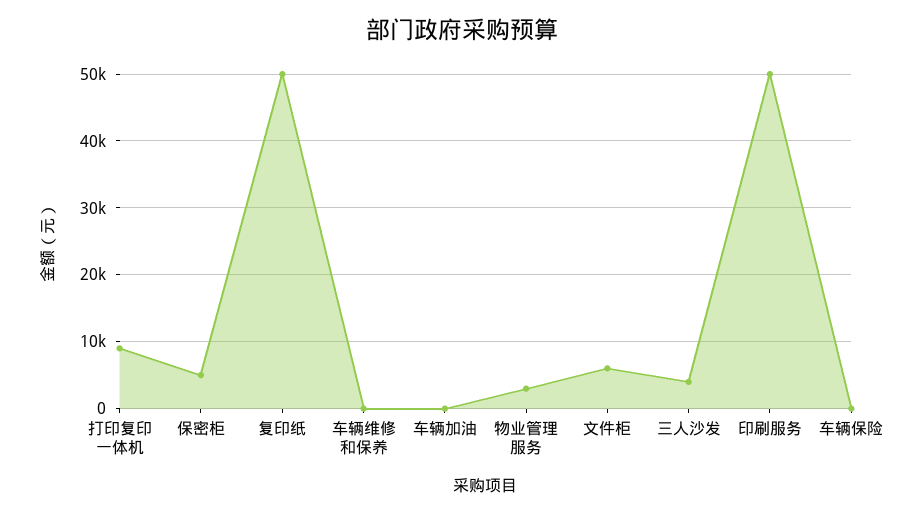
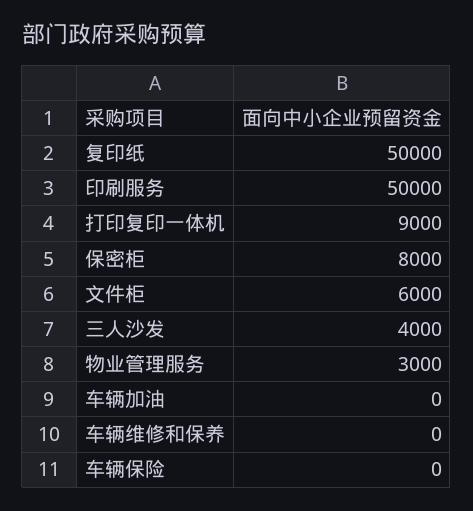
  {
    "打印复印一体机": 9000,
-   "保密柜": 5000,
+   "保密柜": 8000,
    "复印纸": 50000,
    "车辆维修和保养": 0,
    "车辆加油": 0,
    "物业管理服务": 3000,
    "文件柜": 6000,
    "三人沙发": 4000,
    "印刷服务": 50000,
    "车辆保险": 0
  }

